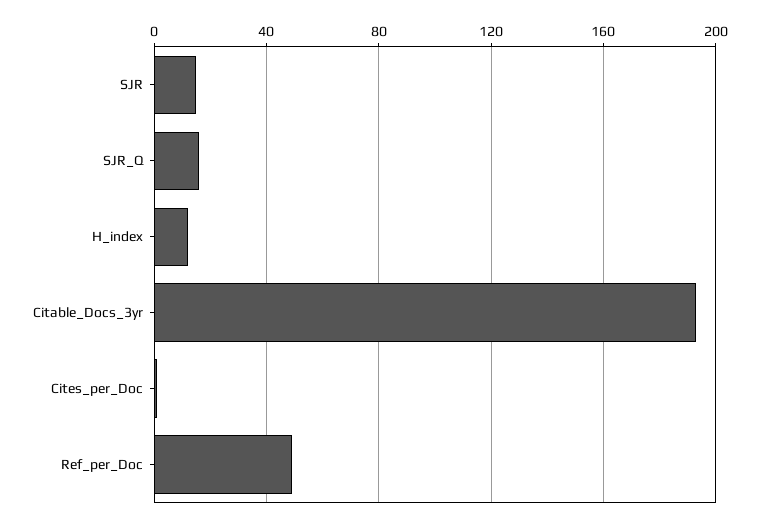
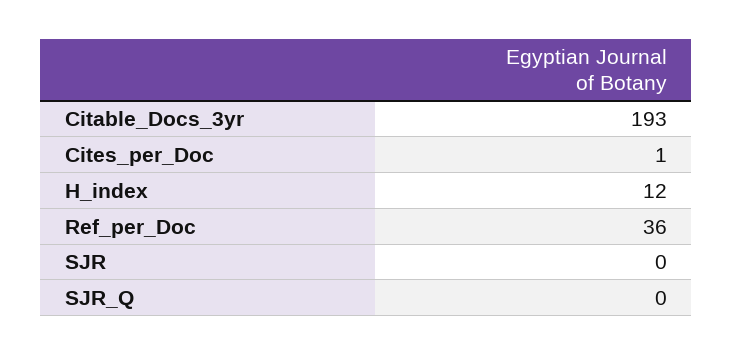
  {
-   "SJR": 15,
+   "SJR": 0,
-   "SJR_Q": 15,
+   "SJR_Q": 0,
    "H_index": 12,
    "Citable_Docs_3yr": 193,
    "Cites_per_Doc": 1,
-   "Ref_per_Doc": 50
+   "Ref_per_Doc": 36
  }

